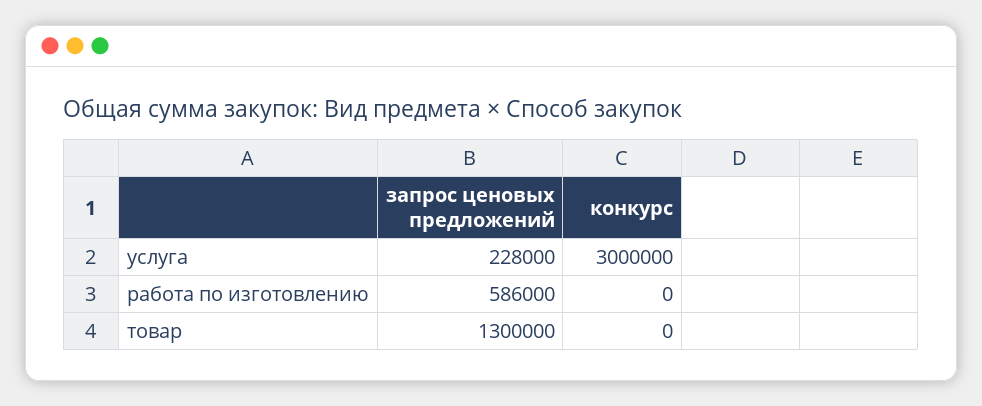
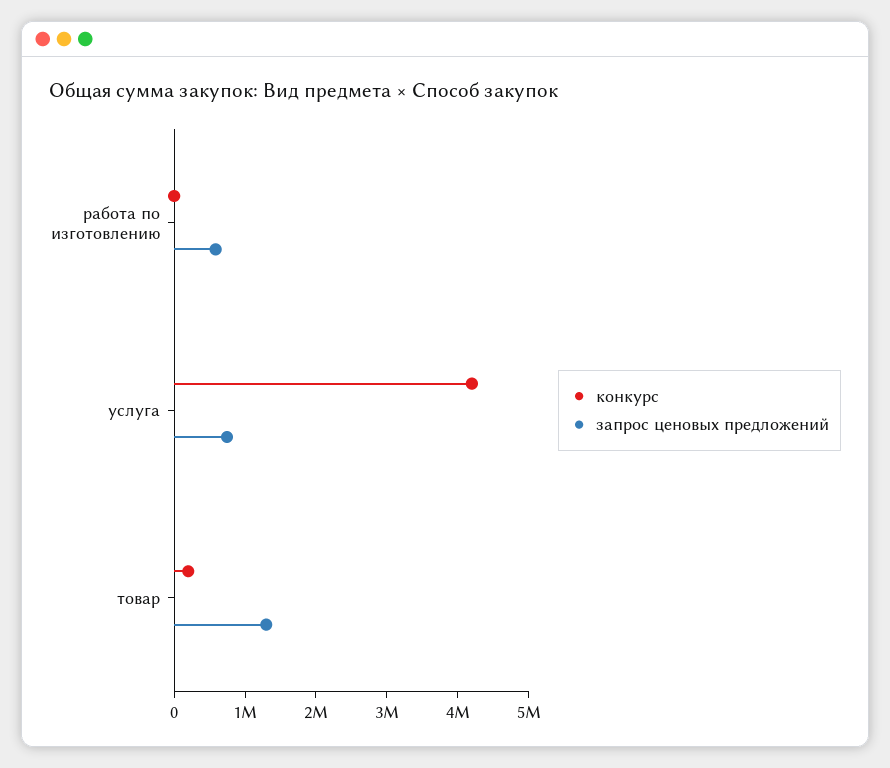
  {
    "запрос ценовых предложений": {
-     "услуга": 228000,
+     "услуга": 800000,
      "работа по изготовлению": 586000,
      "товар": 1300000
    },
    "конкурс": {
-     "услуга": 3000000,
+     "услуга": 4200000,
      "работа по изготовлению": 0,
-     "товар": 0
+     "товар": 200000
    }
  }

